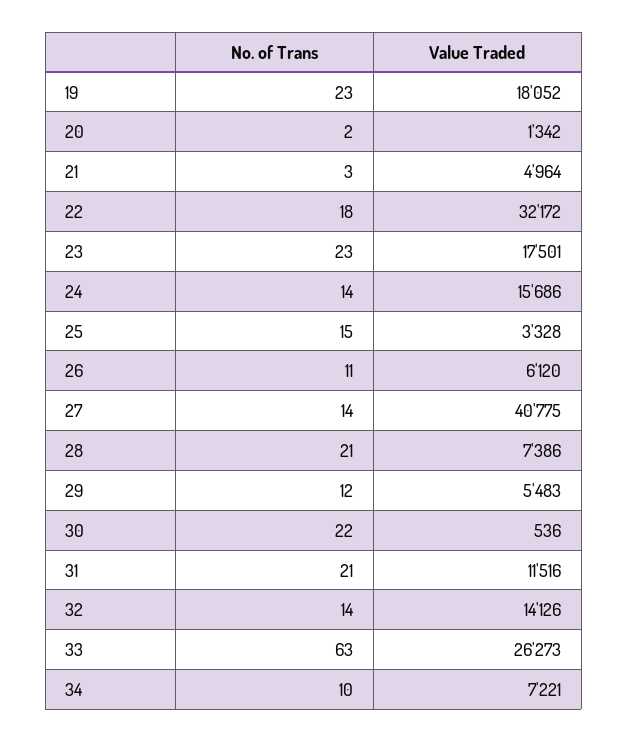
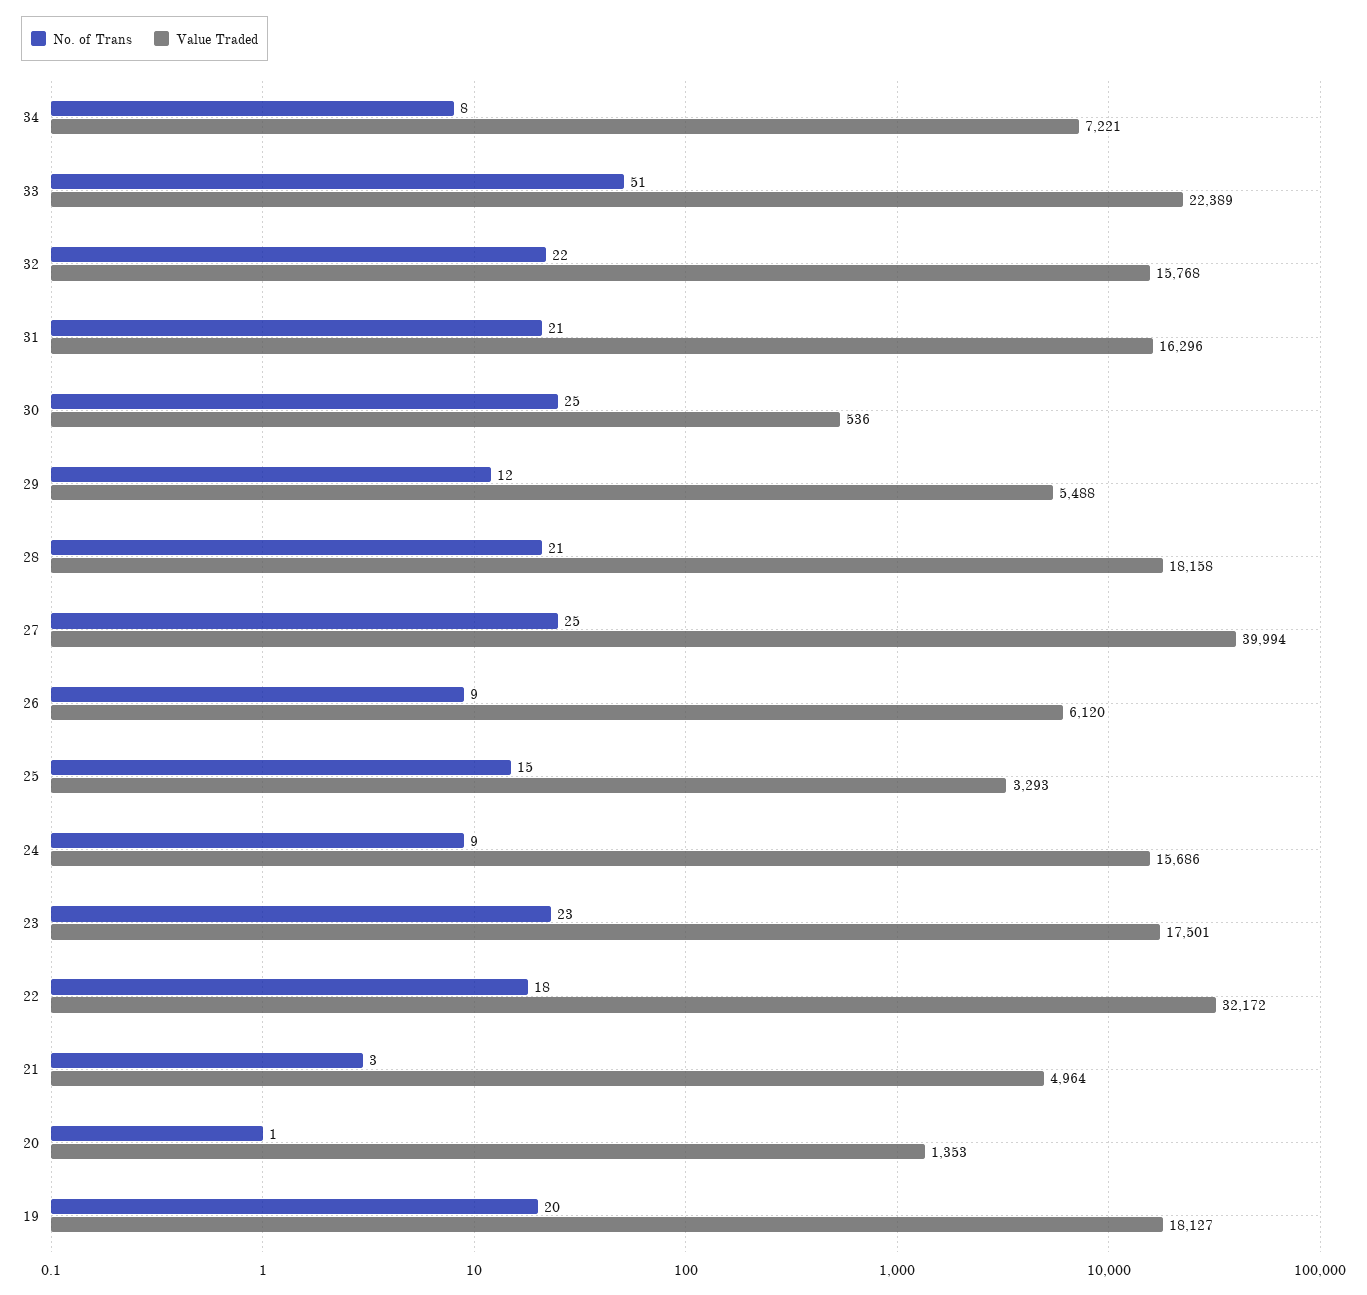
  {
    "No. of Trans": {
-     "19": 23,
+     "19": 20,
-     "20": 2,
+     "20": 1,
      "21": 3,
      "22": 18,
      "23": 23,
-     "24": 14,
+     "24": 9,
      "25": 15,
-     "26": 11,
+     "26": 9,
-     "27": 14,
+     "27": 25,
      "28": 21,
      "29": 12,
-     "30": 22,
+     "30": 25,
      "31": 21,
-     "32": 14,
+     "32": 22,
-     "33": 63,
+     "33": 51,
-     "34": 10
+     "34": 8
    },
    "Value Traded": {
-     "19": 18052,
+     "19": 18127,
-     "20": 1342,
+     "20": 1353,
      "21": 4964,
      "22": 32172,
      "23": 17501,
      "24": 15686,
-     "25": 3328,
+     "25": 3293,
      "26": 6120,
-     "27": 40775,
+     "27": 39994,
-     "28": 7386,
+     "28": 18158,
-     "29": 5483,
+     "29": 5488,
      "30": 536,
-     "31": 11516,
+     "31": 16296,
-     "32": 14126,
+     "32": 15768,
-     "33": 26273,
+     "33": 22389,
      "34": 7221
    }
  }

